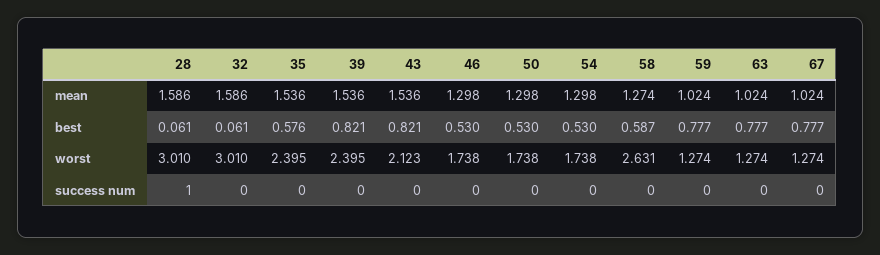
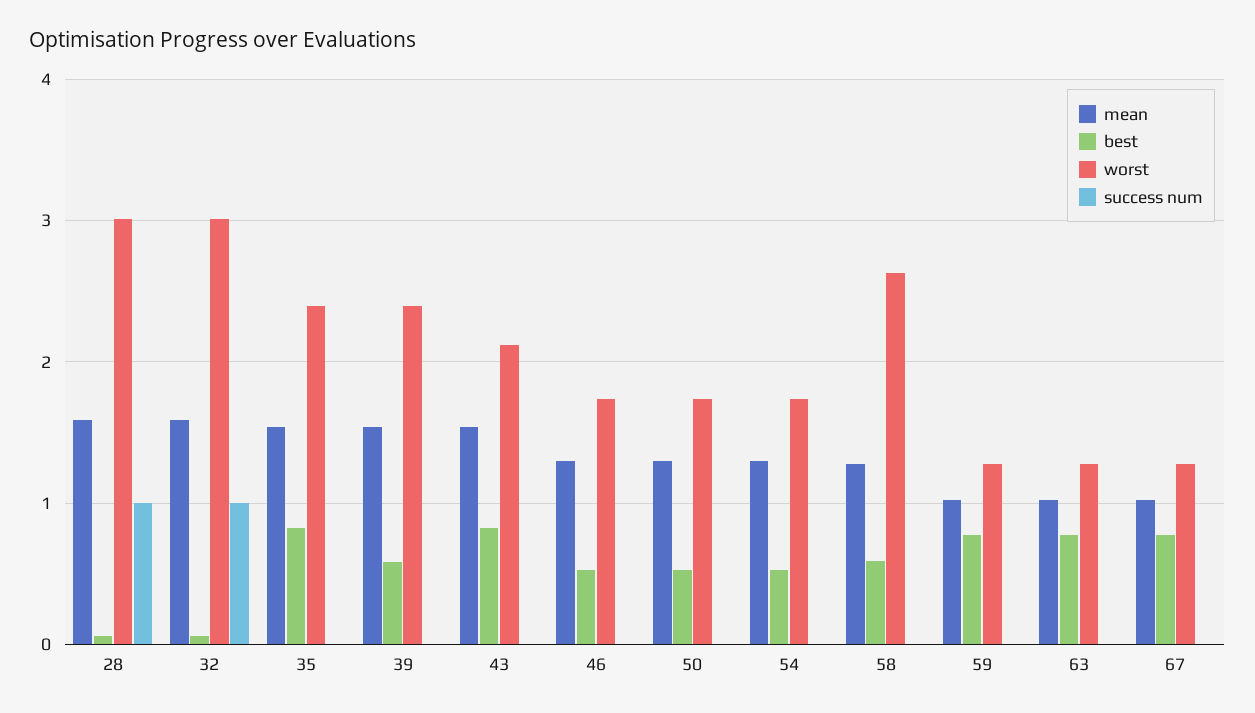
  {
    "mean": {
      "28": 1.586,
      "32": 1.586,
      "35": 1.536,
      "39": 1.536,
      "43": 1.536,
      "46": 1.298,
      "50": 1.298,
      "54": 1.298,
      "58": 1.274,
      "59": 1.024,
      "63": 1.024,
      "67": 1.024
    },
    "best": {
      "28": 0.061,
      "32": 0.061,
-     "35": 0.576,
+     "35": 0.8,
-     "39": 0.821,
+     "39": 0.6,
      "43": 0.821,
      "46": 0.53,
      "50": 0.53,
      "54": 0.53,
      "58": 0.587,
      "59": 0.777,
      "63": 0.777,
      "67": 0.777
    },
    "worst": {
      "28": 3.01,
      "32": 3.01,
      "35": 2.395,
      "39": 2.395,
      "43": 2.123,
      "46": 1.738,
      "50": 1.738,
      "54": 1.738,
      "58": 2.631,
      "59": 1.274,
      "63": 1.274,
      "67": 1.274
    },
    "success num": {
      "28": 1,
-     "32": 0,
+     "32": 1,
      "35": 0,
      "39": 0,
      "43": 0,
      "46": 0,
      "50": 0,
      "54": 0,
      "58": 0,
      "59": 0,
      "63": 0,
      "67": 0
    }
  }

